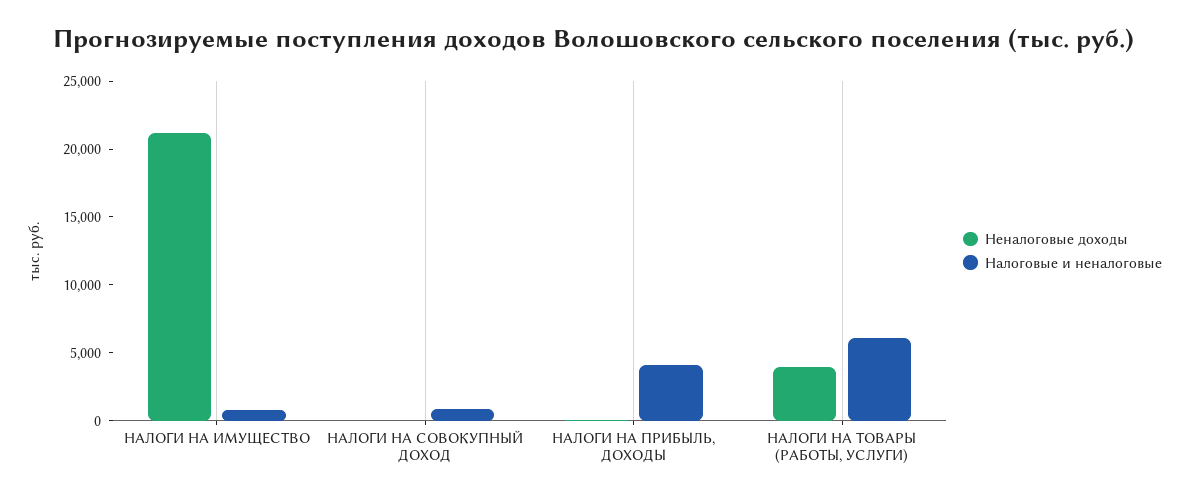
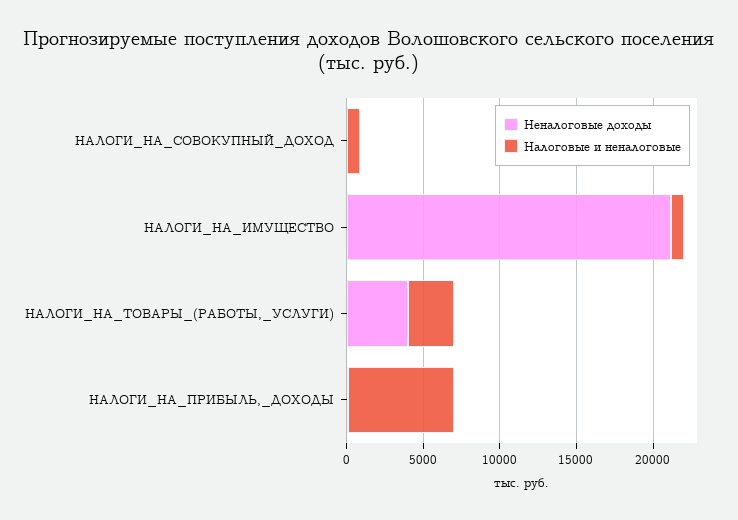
  {
    "Неналоговые доходы": {
      "НАЛОГИ НА ИМУЩЕСТВО": 21000,
      "НАЛОГИ НА СОВОКУПНЫЙ ДОХОД": 0,
      "НАЛОГИ НА ПРИБЫЛЬ, ДОХОДЫ": 0,
      "НАЛОГИ НА ТОВАРЫ (РАБОТЫ, УСЛУГИ)": 4000
    },
    "Налоговые и неналоговые": {
      "НАЛОГИ НА ИМУЩЕСТВО": 1000,
      "НАЛОГИ НА СОВОКУПНЫЙ ДОХОД": 1000,
-     "НАЛОГИ НА ПРИБЫЛЬ, ДОХОДЫ": 4000,
+     "НАЛОГИ НА ПРИБЫЛЬ, ДОХОДЫ": 7000,
-     "НАЛОГИ НА ТОВАРЫ (РАБОТЫ, УСЛУГИ)": 6000
+     "НАЛОГИ НА ТОВАРЫ (РАБОТЫ, УСЛУГИ)": 3000
    }
  }

